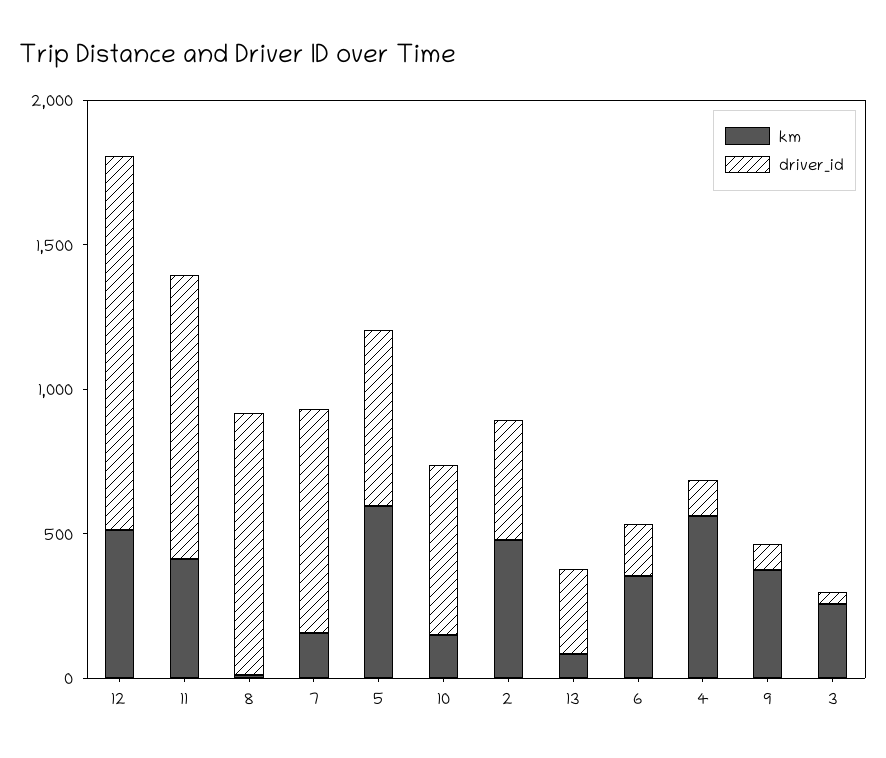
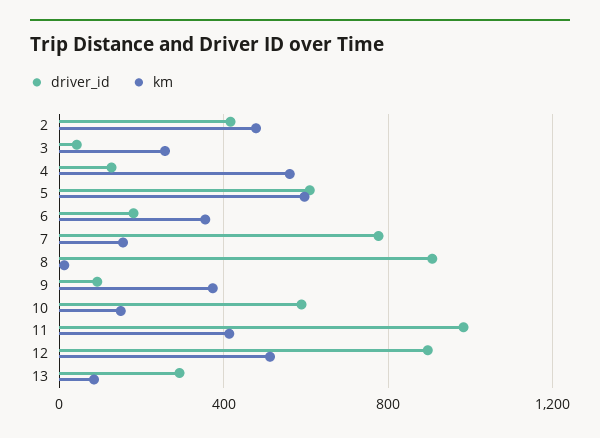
  {
    "km": {
      "12": 500,
      "11": 400,
      "8": 0,
      "7": 150,
      "5": 600,
      "10": 150,
      "2": 500,
      "13": 100,
      "6": 350,
      "4": 550,
      "9": 350,
      "3": 250
    },
    "driver_id": {
-     "12": 1300,
+     "12": 900,
      "11": 1000,
      "8": 900,
      "7": 800,
      "5": 600,
      "10": 600,
      "2": 400,
      "13": 300,
      "6": 200,
      "4": 150,
      "9": 100,
      "3": 50
    }
  }

